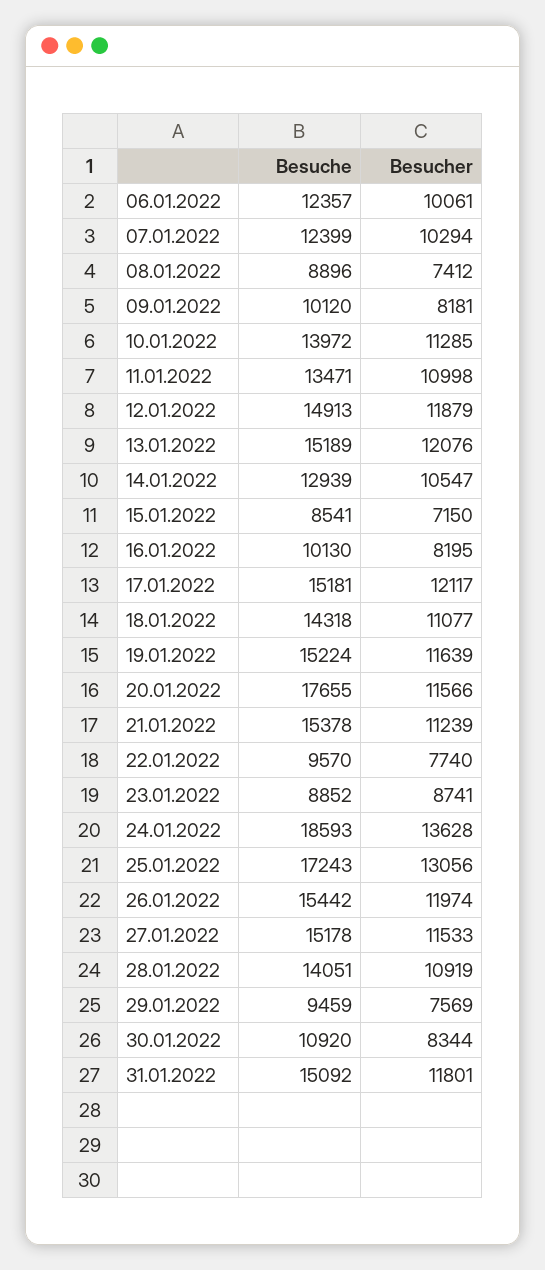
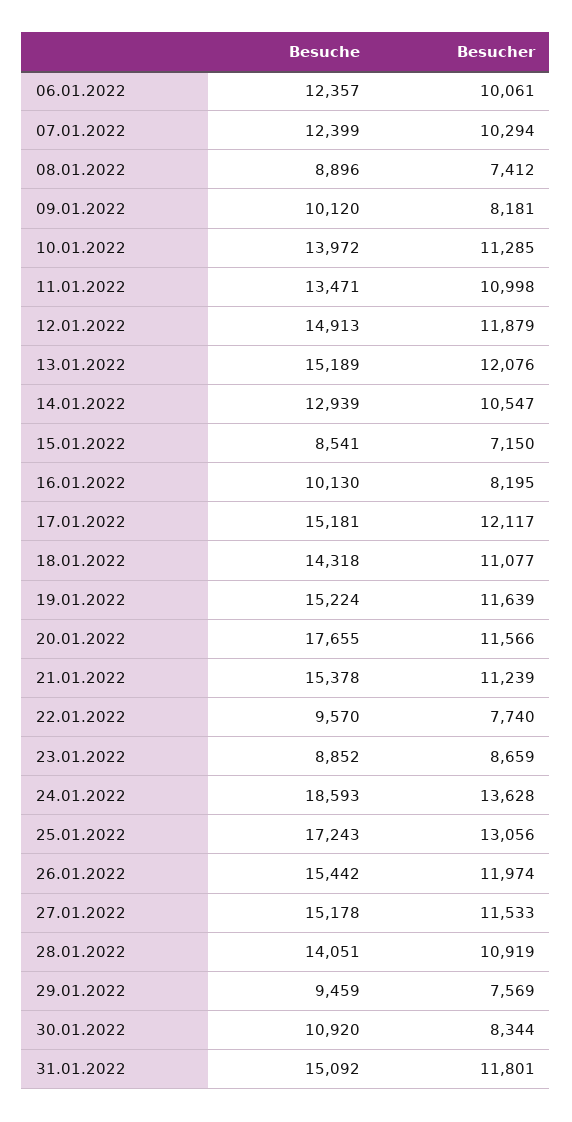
  {
    "Besuche": {
      "06.01.2022": 12357,
      "07.01.2022": 12399,
      "08.01.2022": 8896,
      "09.01.2022": 10120,
      "10.01.2022": 13972,
      "11.01.2022": 13471,
      "12.01.2022": 14913,
      "13.01.2022": 15189,
      "14.01.2022": 12939,
      "15.01.2022": 8541,
      "16.01.2022": 10130,
      "17.01.2022": 15181,
      "18.01.2022": 14318,
      "19.01.2022": 15224,
      "20.01.2022": 17655,
      "21.01.2022": 15378,
      "22.01.2022": 9570,
      "23.01.2022": 8852,
      "24.01.2022": 18593,
      "25.01.2022": 17243,
      "26.01.2022": 15442,
      "27.01.2022": 15178,
      "28.01.2022": 14051,
      "29.01.2022": 9459,
      "30.01.2022": 10920,
      "31.01.2022": 15092
    },
    "Besucher": {
      "06.01.2022": 10061,
      "07.01.2022": 10294,
      "08.01.2022": 7412,
      "09.01.2022": 8181,
      "10.01.2022": 11285,
      "11.01.2022": 10998,
      "12.01.2022": 11879,
      "13.01.2022": 12076,
      "14.01.2022": 10547,
      "15.01.2022": 7150,
      "16.01.2022": 8195,
      "17.01.2022": 12117,
      "18.01.2022": 11077,
      "19.01.2022": 11639,
      "20.01.2022": 11566,
      "21.01.2022": 11239,
      "22.01.2022": 7740,
-     "23.01.2022": 8741,
+     "23.01.2022": 8659,
      "24.01.2022": 13628,
      "25.01.2022": 13056,
      "26.01.2022": 11974,
      "27.01.2022": 11533,
      "28.01.2022": 10919,
      "29.01.2022": 7569,
      "30.01.2022": 8344,
      "31.01.2022": 11801
    }
  }

